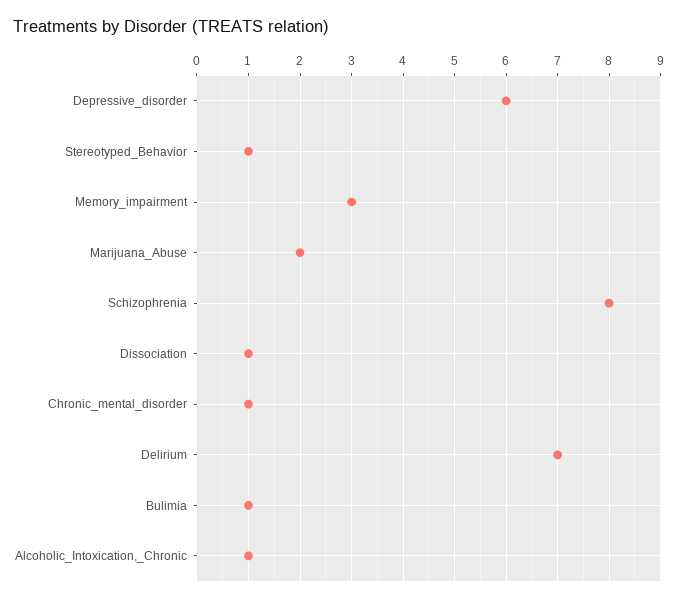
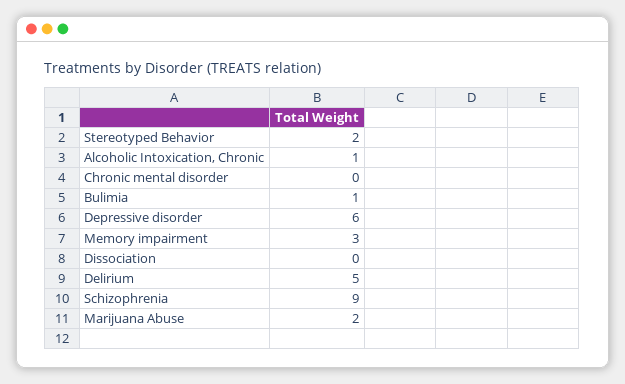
  {
    "Depressive_disorder": 6,
-   "Stereotyped_Behavior": 1,
+   "Stereotyped_Behavior": 2,
    "Memory_impairment": 3,
    "Marijuana_Abuse": 2,
-   "Schizophrenia": 8,
+   "Schizophrenia": 9,
-   "Dissociation": 1,
+   "Dissociation": 0,
-   "Chronic_mental_disorder": 1,
+   "Chronic_mental_disorder": 0,
-   "Delirium": 7,
+   "Delirium": 5,
    "Bulimia": 1,
    "Alcoholic_Intoxication,_Chronic": 1
  }

